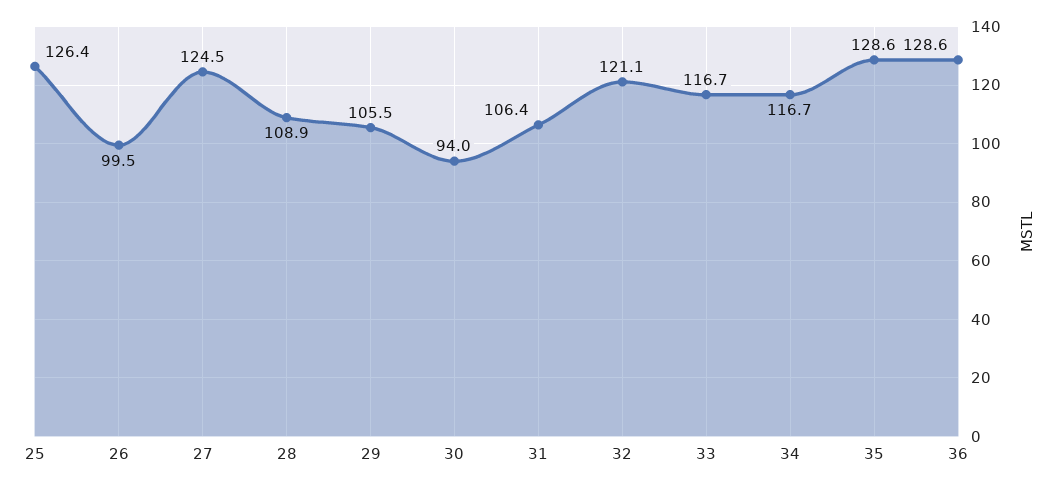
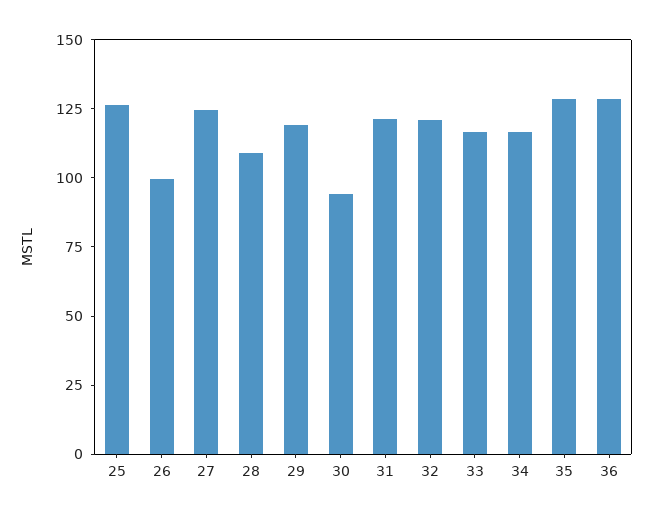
  {
    "25": 126.4,
    "26": 99.5,
    "27": 124.5,
    "28": 108.9,
-   "29": 105.5,
+   "29": 120,
    "30": 94,
-   "31": 106.4,
+   "31": 120,
    "32": 121.1,
    "33": 116.7,
    "34": 116.7,
    "35": 128.6,
    "36": 128.6
  }

